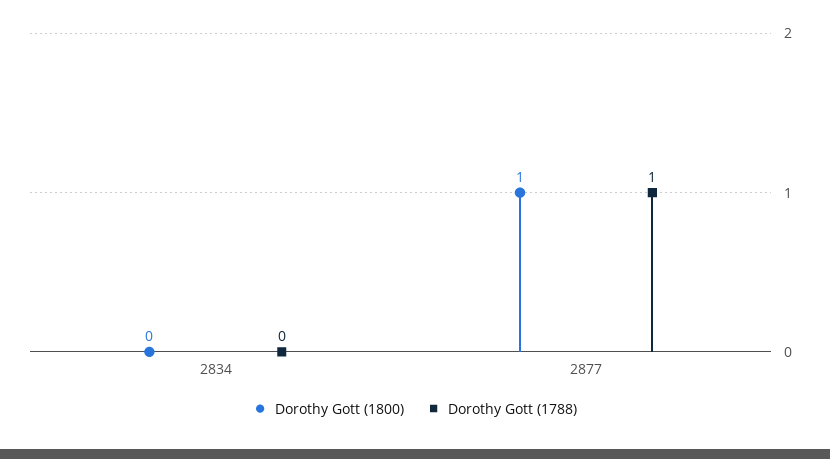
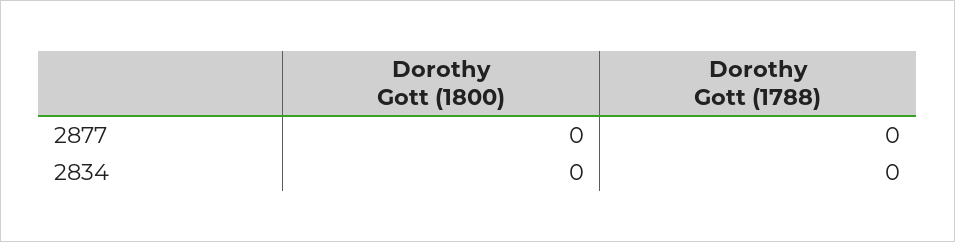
  {
    "Dorothy Gott (1800)": {
      "2834": 0,
-     "2877": 1
+     "2877": 0
    },
    "Dorothy Gott (1788)": {
      "2834": 0,
-     "2877": 1
+     "2877": 0
    }
  }

